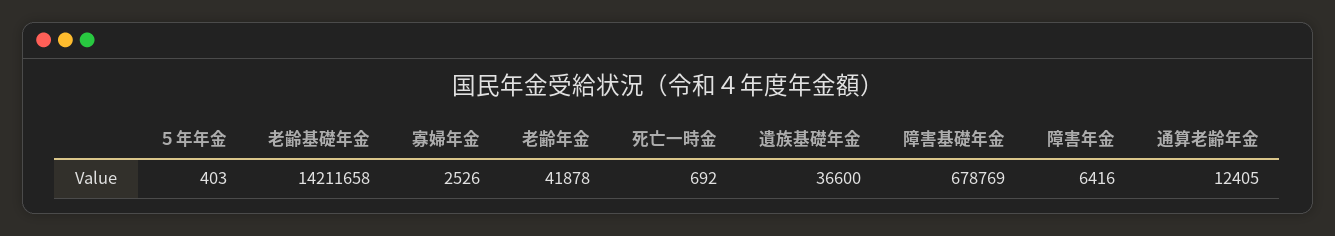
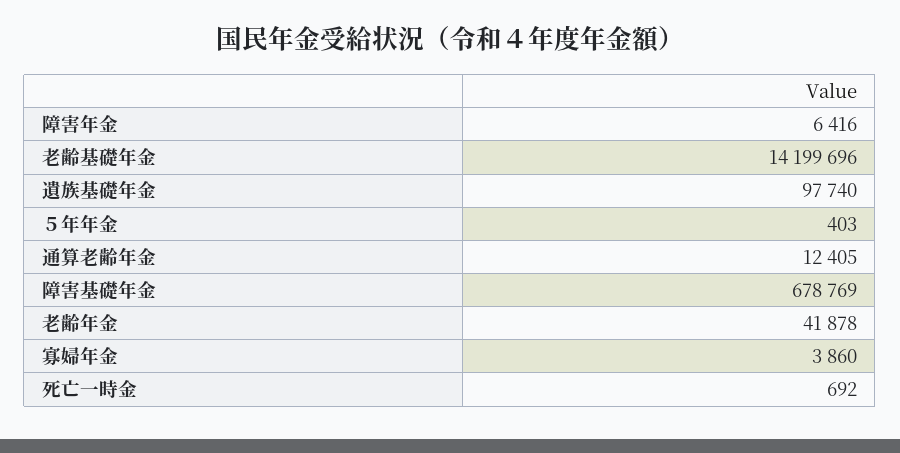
  {
    "５年年金": 403,
-   "老齢基礎年金": 14211658,
+   "老齢基礎年金": 14199696,
-   "寡婦年金": 2526,
+   "寡婦年金": 3860,
    "老齢年金": 41878,
    "死亡一時金": 692,
-   "遺族基礎年金": 36600,
+   "遺族基礎年金": 97740,
    "障害基礎年金": 678769,
    "障害年金": 6416,
    "通算老齢年金": 12405
  }

